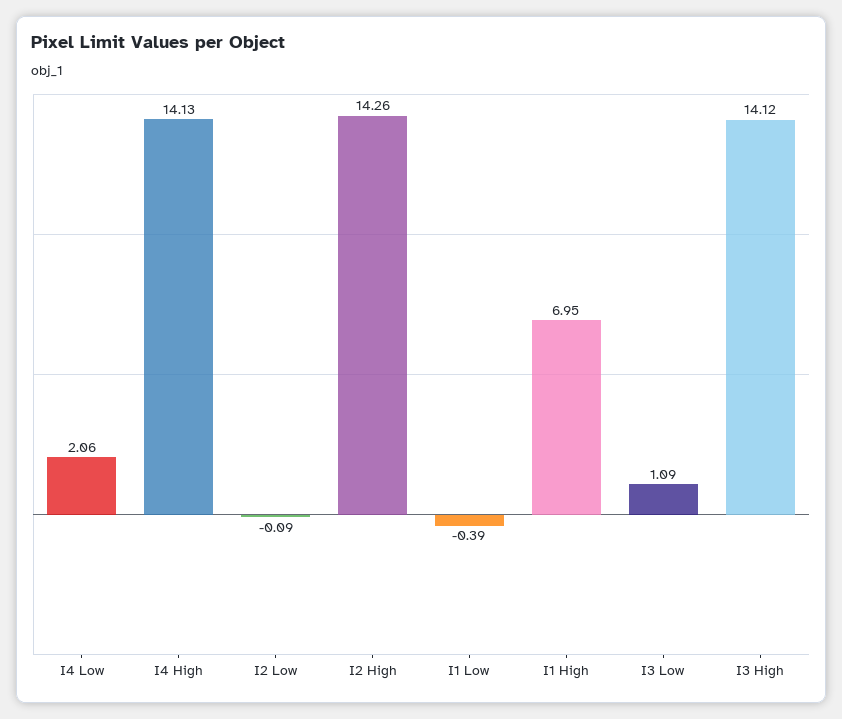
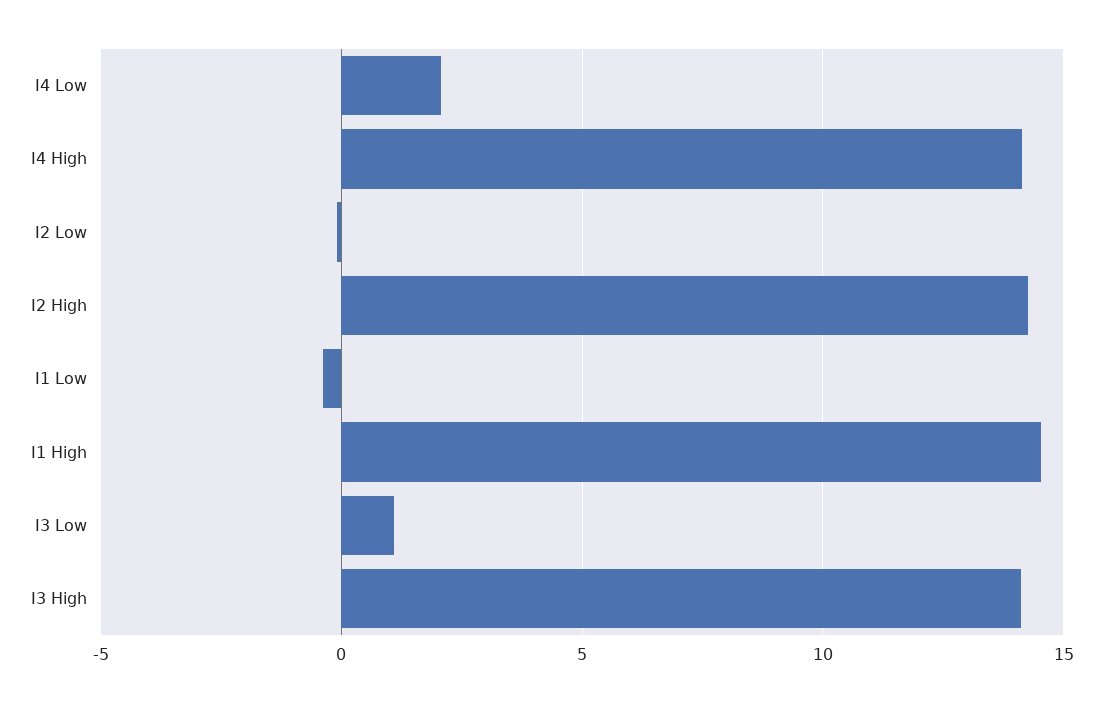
  {
    "I4 Low": 2.06,
    "I4 High": 14.13,
    "I2 Low": -0.09,
    "I2 High": 14.26,
    "I1 Low": -0.39,
-   "I1 High": 6.95,
+   "I1 High": 14.5,
    "I3 Low": 1.09,
    "I3 High": 14.12
  }

